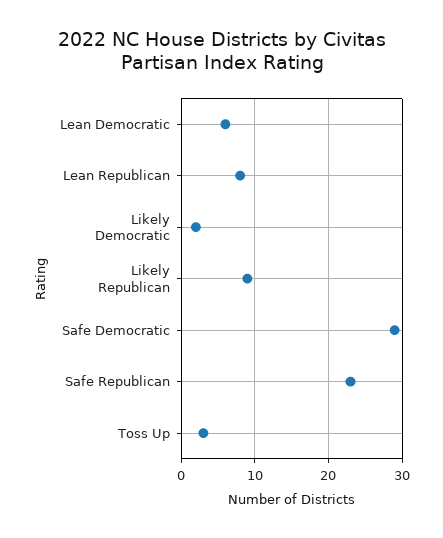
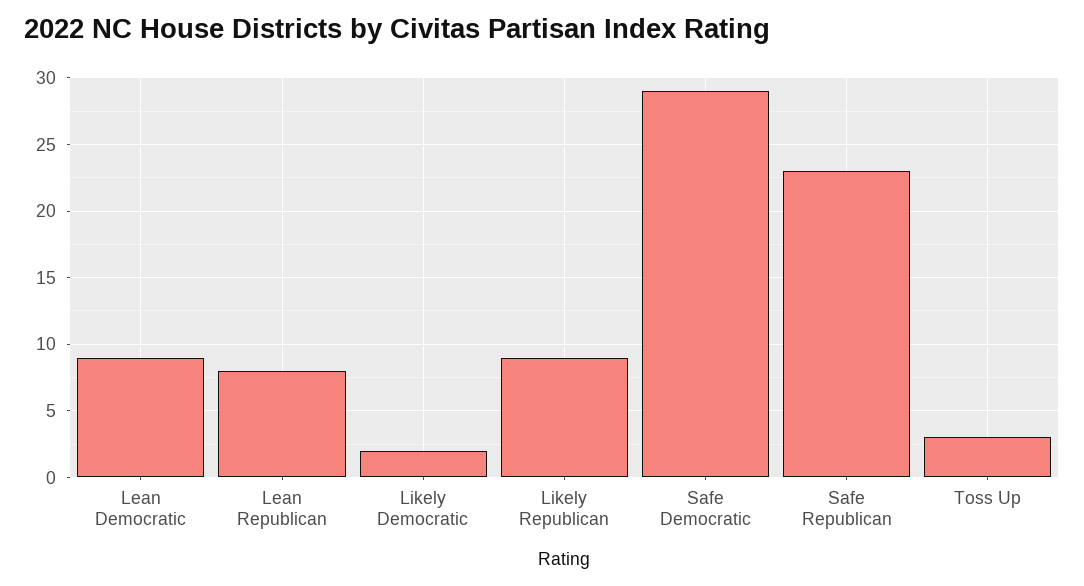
  {
-   "Lean Democratic": 6,
+   "Lean Democratic": 9,
    "Lean Republican": 8,
    "Likely Democratic": 2,
    "Likely Republican": 9,
    "Safe Democratic": 29,
    "Safe Republican": 23,
    "Toss Up": 3
  }

